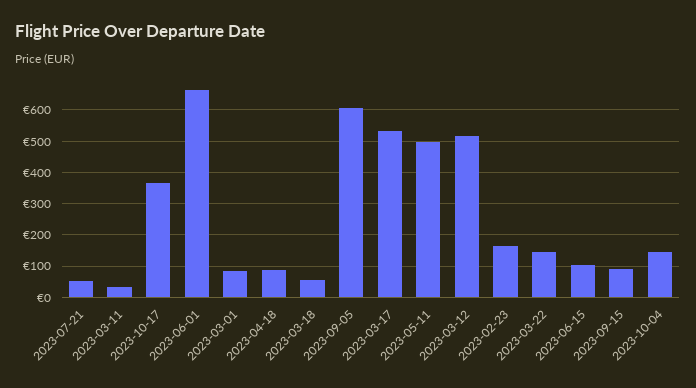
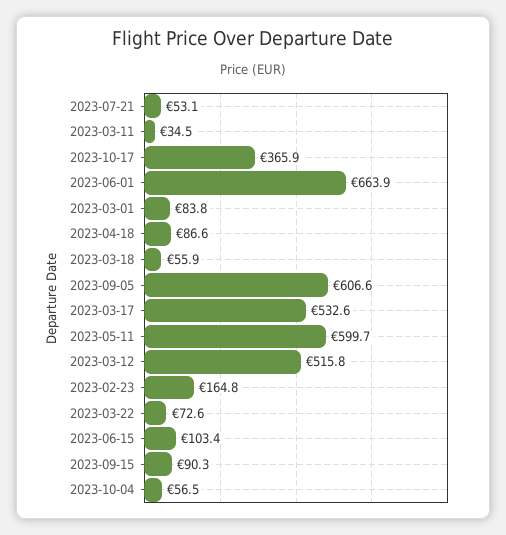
  {
    "2023-07-21": 53.1,
    "2023-03-11": 34.5,
    "2023-10-17": 365.9,
    "2023-06-01": 663.9,
    "2023-03-01": 83.8,
    "2023-04-18": 86.6,
    "2023-03-18": 55.9,
    "2023-09-05": 606.6,
    "2023-03-17": 532.6,
-   "2023-05-11": 500,
+   "2023-05-11": 599.7,
    "2023-03-12": 515.8,
    "2023-02-23": 164.8,
-   "2023-03-22": 140,
+   "2023-03-22": 72.6,
    "2023-06-15": 103.4,
    "2023-09-15": 90.3,
-   "2023-10-04": 140
+   "2023-10-04": 56.5
  }

